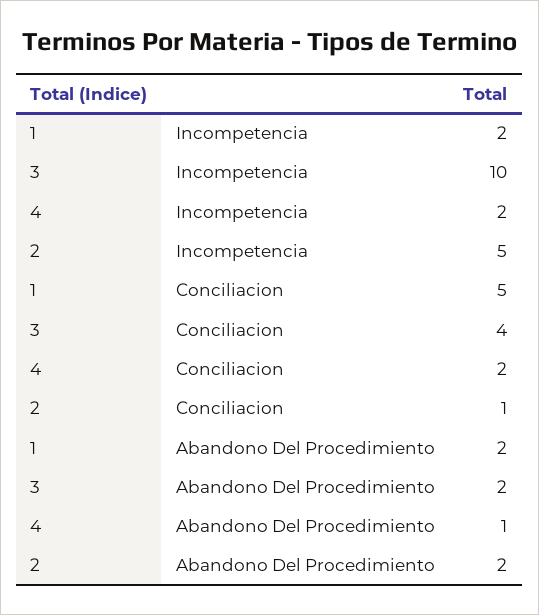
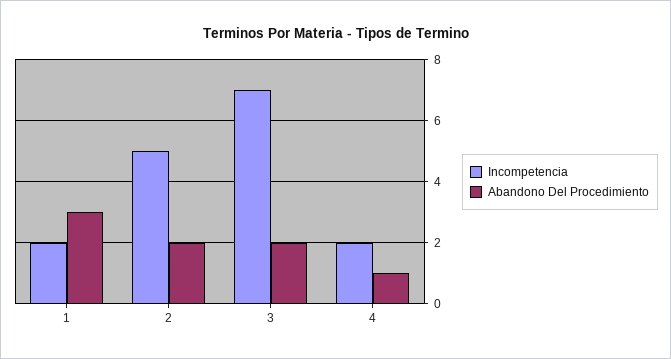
  {
    "Incompetencia": {
      "1": 2,
-     "3": 10,
+     "3": 7,
      "4": 2,
      "2": 5
    },
-   "Conciliacion": {
-     "1": 5,
-     "3": 4,
-     "4": 2,
-     "2": 1
-   },
    "Abandono Del Procedimiento": {
-     "1": 2,
+     "1": 3,
      "3": 2,
      "4": 1,
      "2": 2
    }
  }

